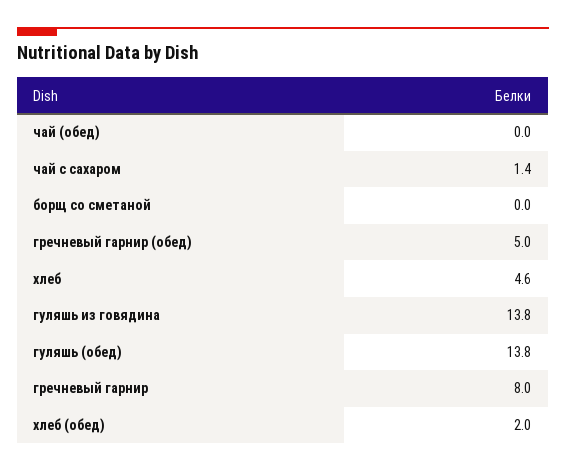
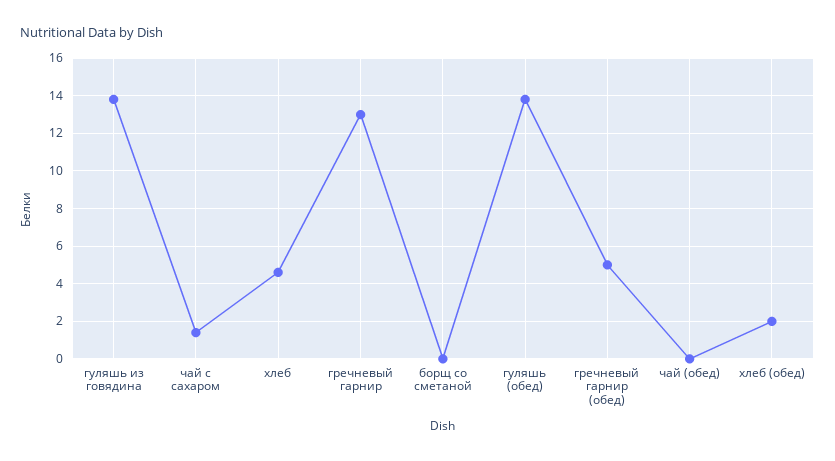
  {
    "чай (обед)": 0,
    "чай с сахаром": 1.4,
    "борщ со сметаной": 0,
    "гречневый гарнир (обед)": 5,
    "хлеб": 4.6,
    "гуляшь из говядина": 13.8,
    "гуляшь (обед)": 13.8,
-   "гречневый гарнир": 8,
+   "гречневый гарнир": 13,
    "хлеб (обед)": 2
  }

